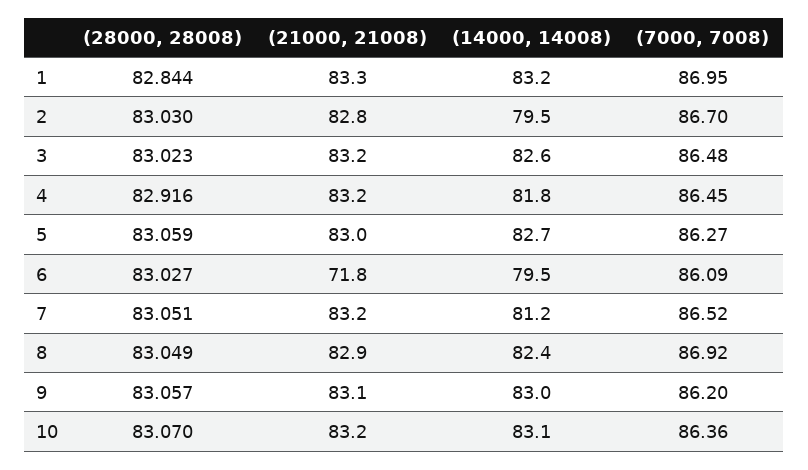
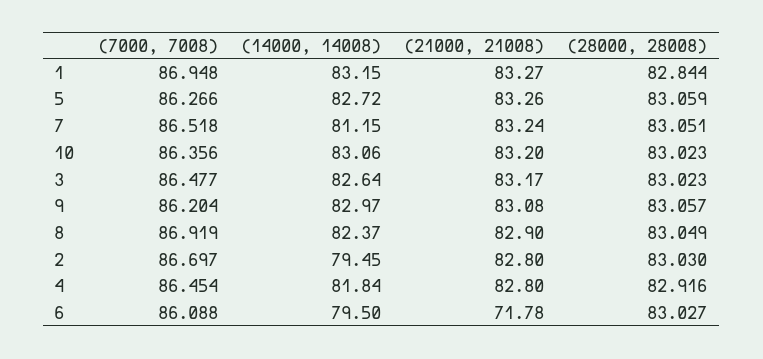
  {
    "(28000, 28008)": {
      "1": 82.844,
      "2": 83.03,
      "3": 83.023,
      "4": 82.916,
      "5": 83.059,
      "6": 83.027,
      "7": 83.051,
      "8": 83.049,
      "9": 83.057,
-     "10": 83.07
+     "10": 83.023
    },
    "(21000, 21008)": {
      "1": 83.27,
      "2": 82.8,
      "3": 83.17,
-     "4": 83.2,
+     "4": 82.8,
-     "5": 83,
+     "5": 83.26,
      "6": 71.78,
      "7": 83.24,
      "8": 82.9,
      "9": 83.08,
      "10": 83.2
    },
    "(14000, 14008)": {
      "1": 83.15,
      "2": 79.45,
      "3": 82.64,
      "4": 81.84,
      "5": 82.72,
      "6": 79.5,
      "7": 81.15,
      "8": 82.37,
      "9": 82.97,
      "10": 83.06
    },
    "(7000, 7008)": {
      "1": 86.948,
      "2": 86.697,
      "3": 86.477,
      "4": 86.454,
      "5": 86.266,
      "6": 86.088,
      "7": 86.518,
      "8": 86.919,
      "9": 86.204,
      "10": 86.356
    }
  }

